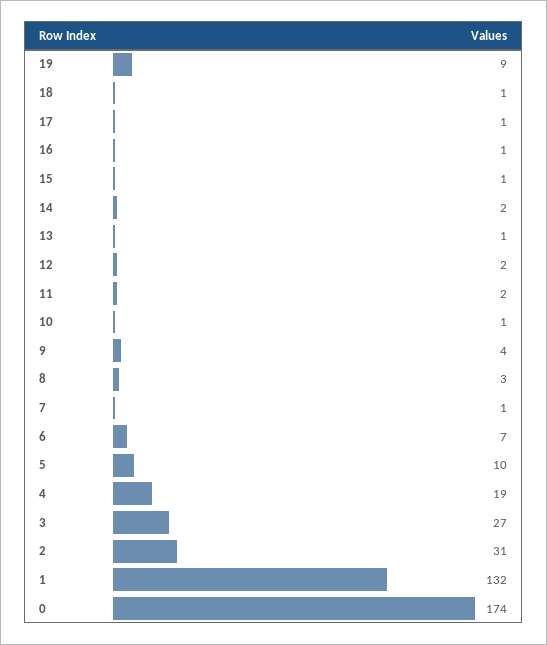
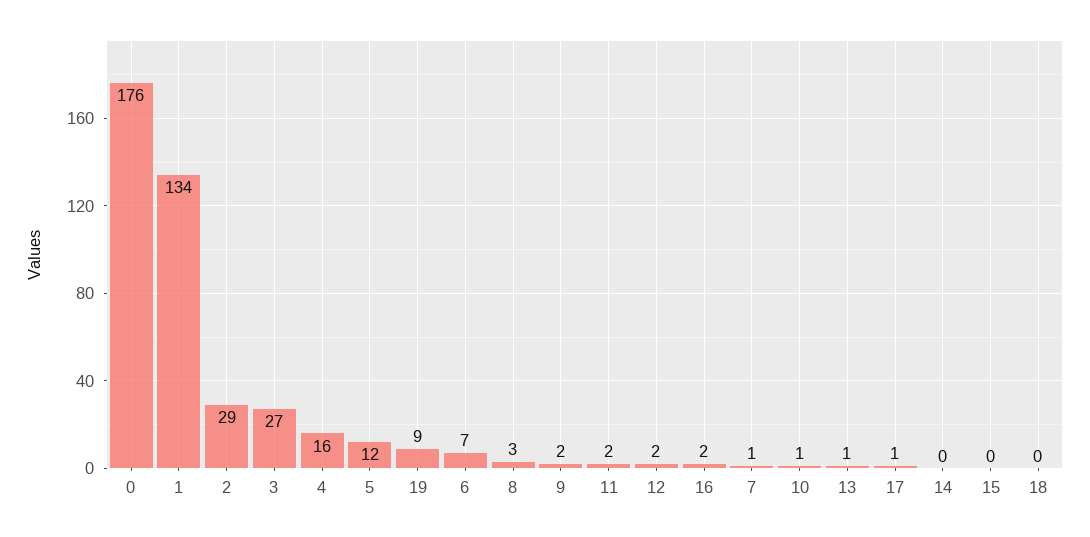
  {
    "19": 9,
-   "18": 1,
+   "18": 0,
    "17": 1,
-   "16": 1,
+   "16": 2,
-   "15": 1,
+   "15": 0,
-   "14": 2,
+   "14": 0,
    "13": 1,
    "12": 2,
    "11": 2,
    "10": 1,
-   "9": 4,
+   "9": 2,
    "8": 3,
    "7": 1,
    "6": 7,
-   "5": 10,
+   "5": 12,
-   "4": 19,
+   "4": 16,
    "3": 27,
-   "2": 31,
+   "2": 29,
-   "1": 132,
+   "1": 134,
-   "0": 174
+   "0": 176
  }

